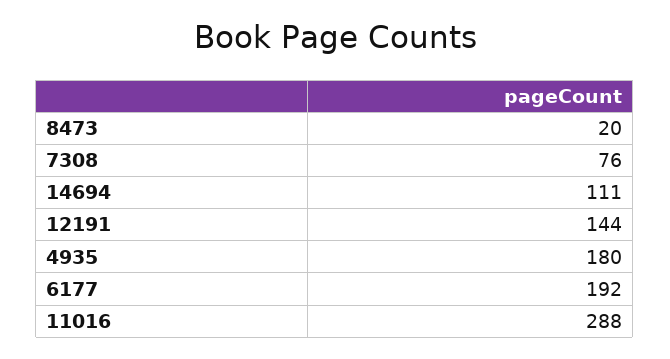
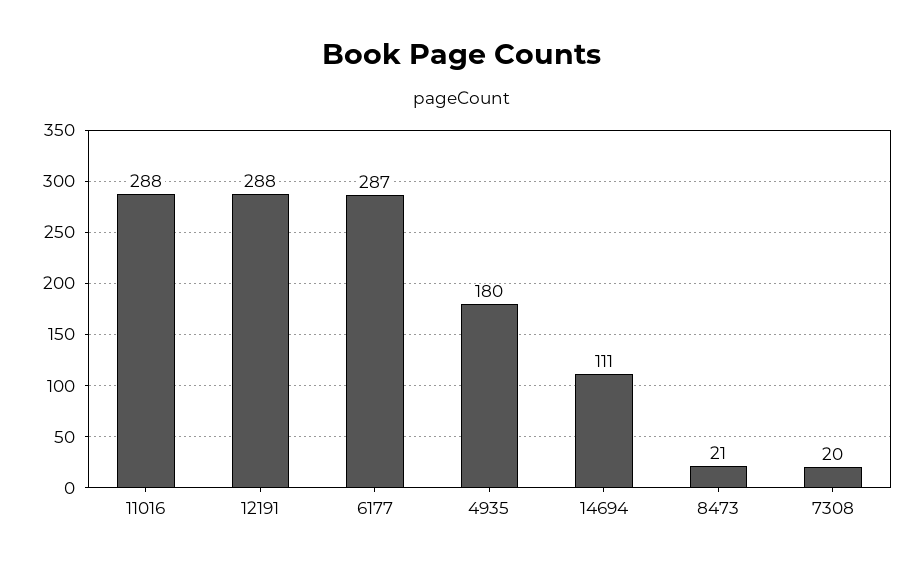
  {
-   "8473": 20,
+   "8473": 21,
-   "7308": 76,
+   "7308": 20,
    "14694": 111,
-   "12191": 144,
+   "12191": 288,
    "4935": 180,
-   "6177": 192,
+   "6177": 287,
    "11016": 288
  }

